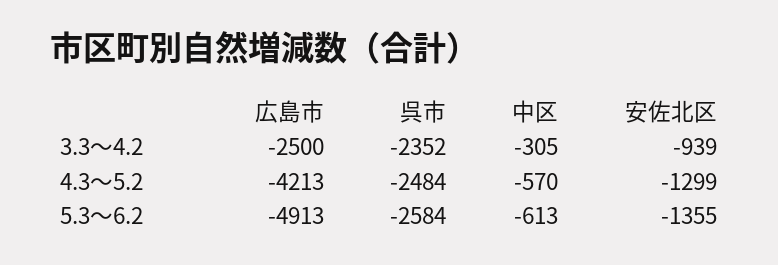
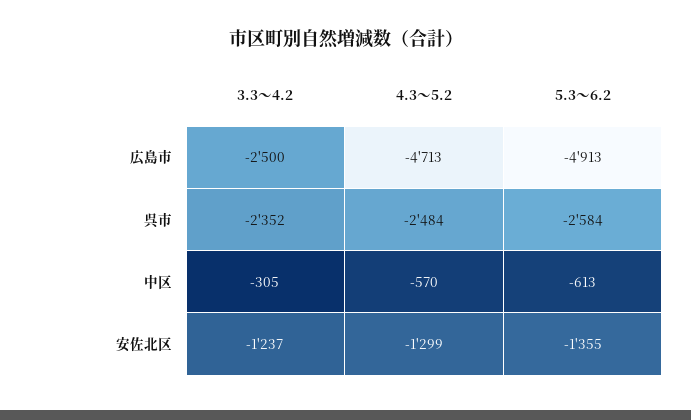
  {
    "広島市": {
      "3.3～4.2": -2500,
-     "4.3～5.2": -4213,
+     "4.3～5.2": -4713,
      "5.3～6.2": -4913
    },
    "呉市": {
      "3.3～4.2": -2352,
      "4.3～5.2": -2484,
      "5.3～6.2": -2584
    },
    "中区": {
      "3.3～4.2": -305,
      "4.3～5.2": -570,
      "5.3～6.2": -613
    },
    "安佐北区": {
-     "3.3～4.2": -939,
+     "3.3～4.2": -1237,
      "4.3～5.2": -1299,
      "5.3～6.2": -1355
    }
  }

